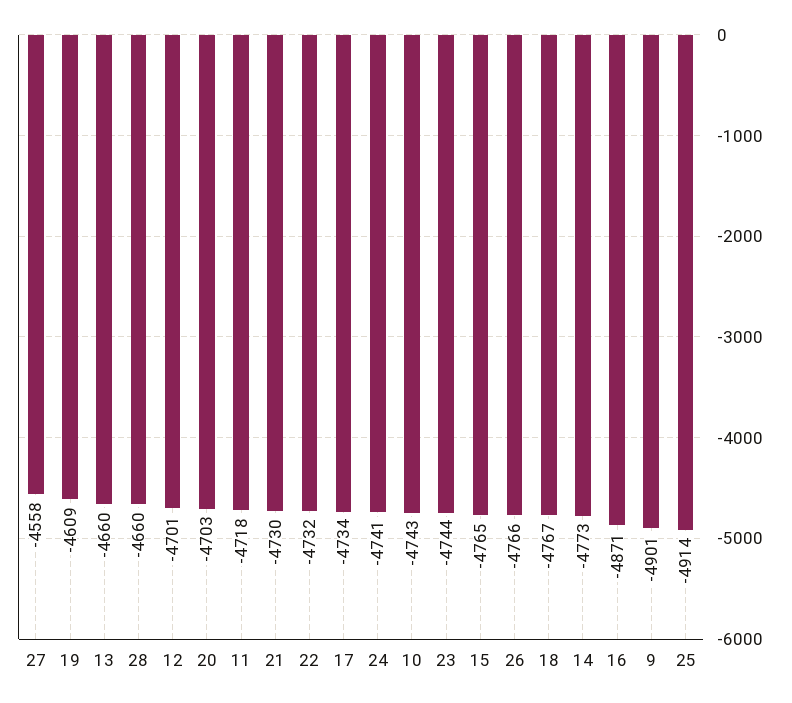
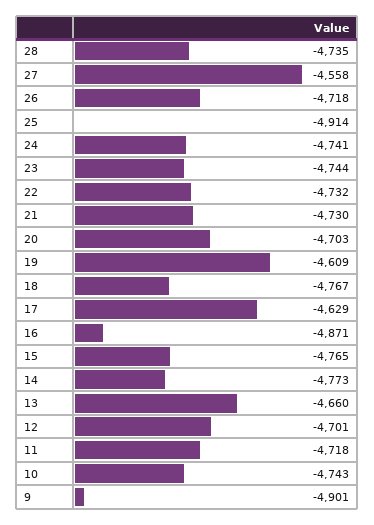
  {
    "27": -4558,
    "19": -4609,
    "13": -4660,
-   "28": -4660,
+   "28": -4735,
    "12": -4701,
    "20": -4703,
    "11": -4718,
    "21": -4730,
    "22": -4732,
-   "17": -4734,
+   "17": -4629,
    "24": -4741,
    "10": -4743,
    "23": -4744,
    "15": -4765,
-   "26": -4766,
+   "26": -4718,
    "18": -4767,
    "14": -4773,
    "16": -4871,
    "9": -4901,
    "25": -4914
  }

